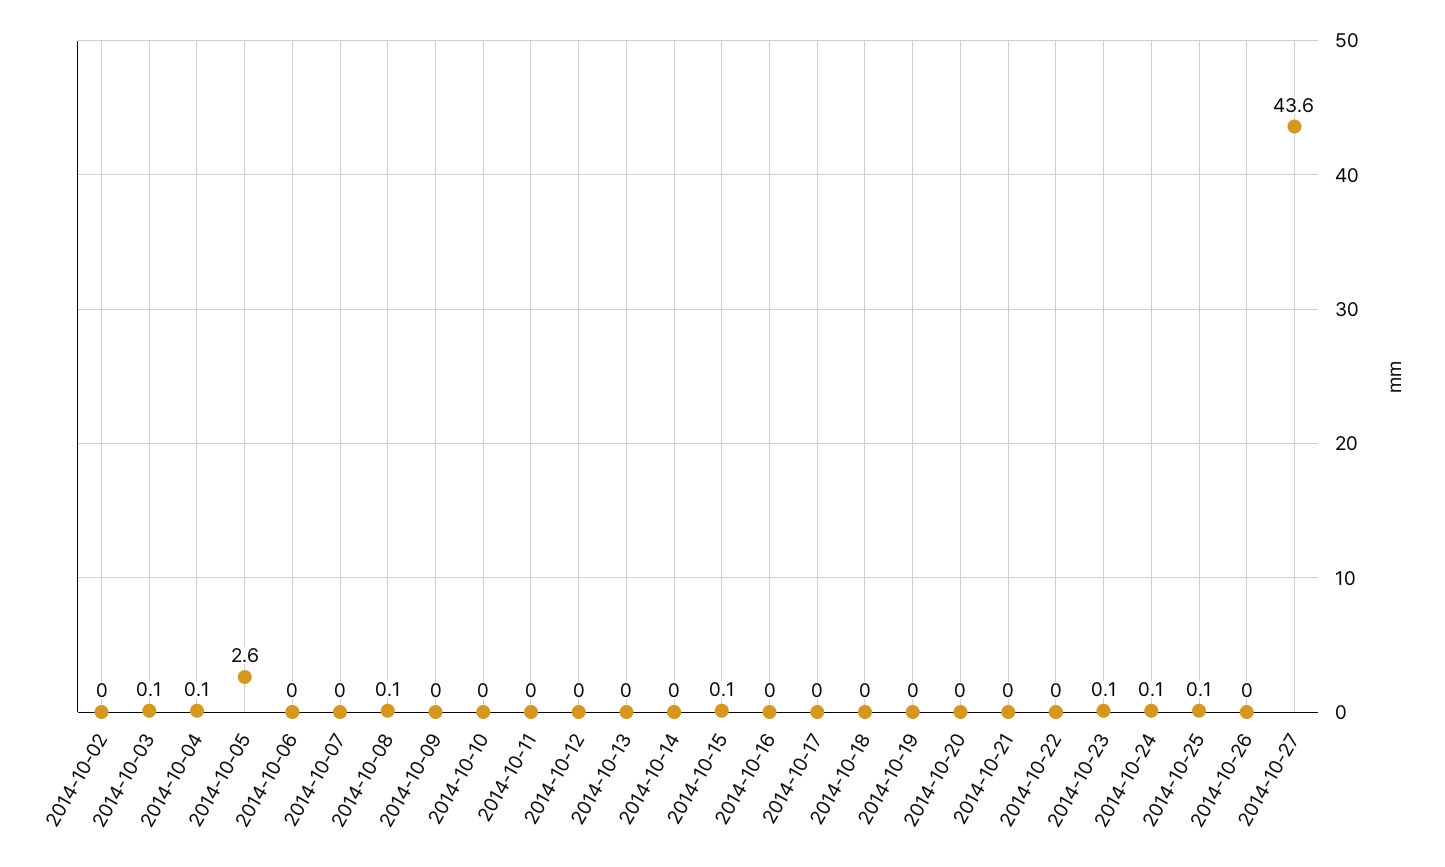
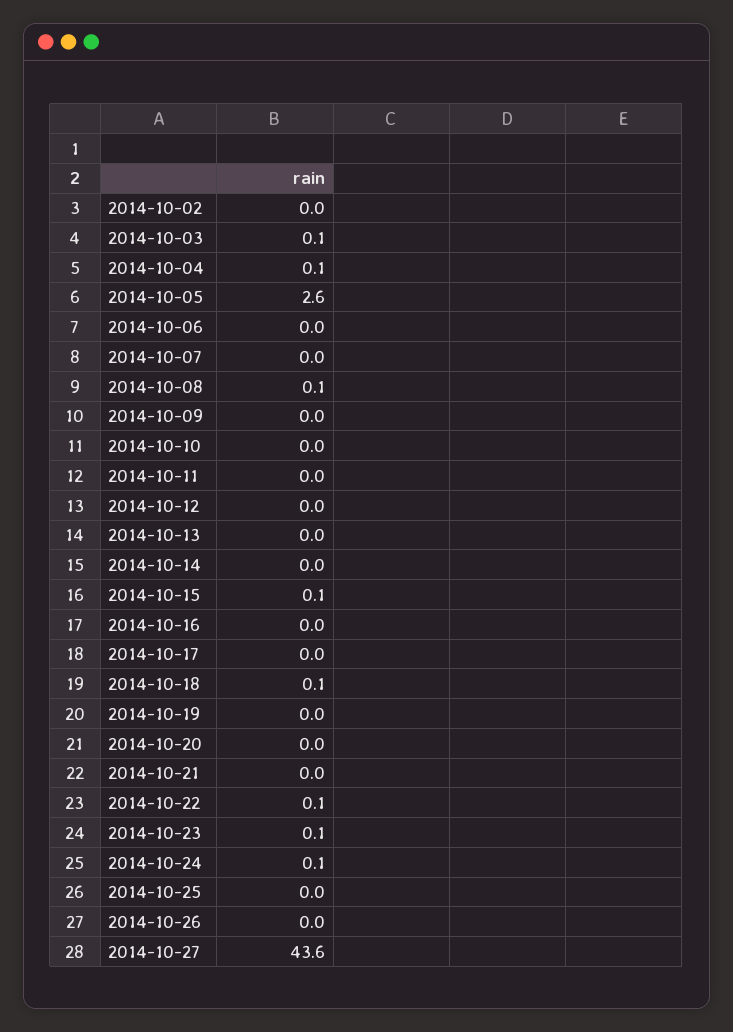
  {
    "2014-10-02": 0,
    "2014-10-03": 0.1,
    "2014-10-04": 0.1,
    "2014-10-05": 2.6,
    "2014-10-06": 0,
    "2014-10-07": 0,
    "2014-10-08": 0.1,
    "2014-10-09": 0,
    "2014-10-10": 0,
    "2014-10-11": 0,
    "2014-10-12": 0,
    "2014-10-13": 0,
    "2014-10-14": 0,
    "2014-10-15": 0.1,
    "2014-10-16": 0,
    "2014-10-17": 0,
-   "2014-10-18": 0,
+   "2014-10-18": 0.1,
    "2014-10-19": 0,
    "2014-10-20": 0,
    "2014-10-21": 0,
-   "2014-10-22": 0,
+   "2014-10-22": 0.1,
    "2014-10-23": 0.1,
    "2014-10-24": 0.1,
-   "2014-10-25": 0.1,
+   "2014-10-25": 0,
    "2014-10-26": 0,
    "2014-10-27": 43.6
  }

